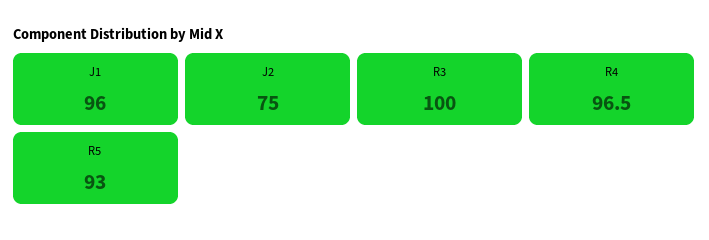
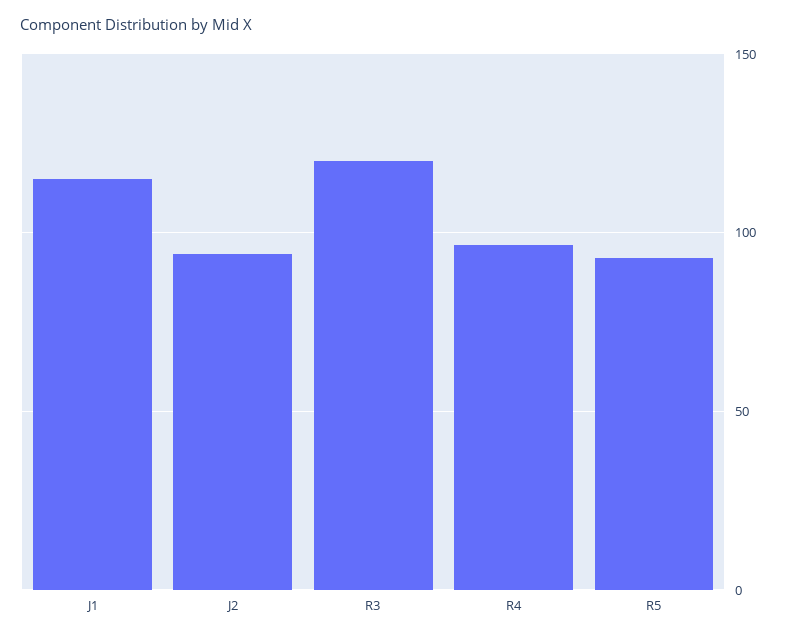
  {
-   "J1": 96,
+   "J1": 115,
-   "J2": 75,
+   "J2": 95,
-   "R3": 100,
+   "R3": 120,
    "R4": 96.5,
    "R5": 93
  }

